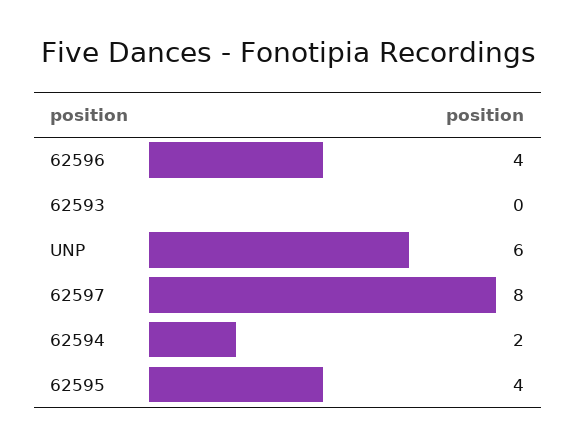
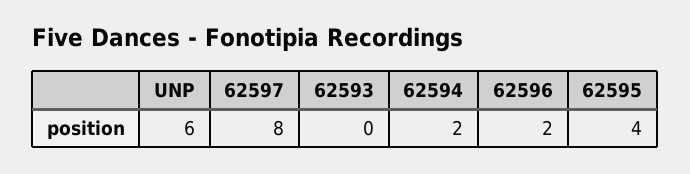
  {
-   "62596": 4,
+   "62596": 2,
    "62593": 0,
    "UNP": 6,
    "62597": 8,
    "62594": 2,
    "62595": 4
  }

